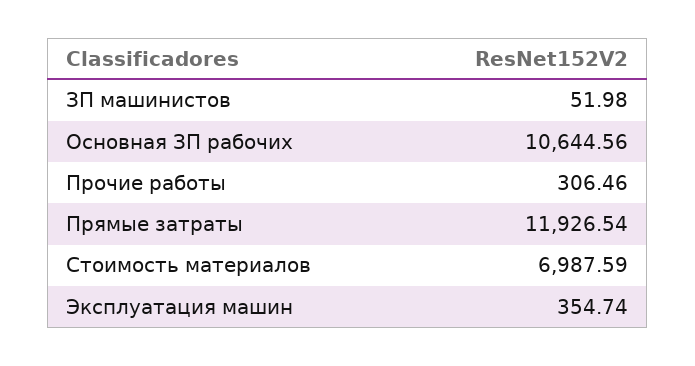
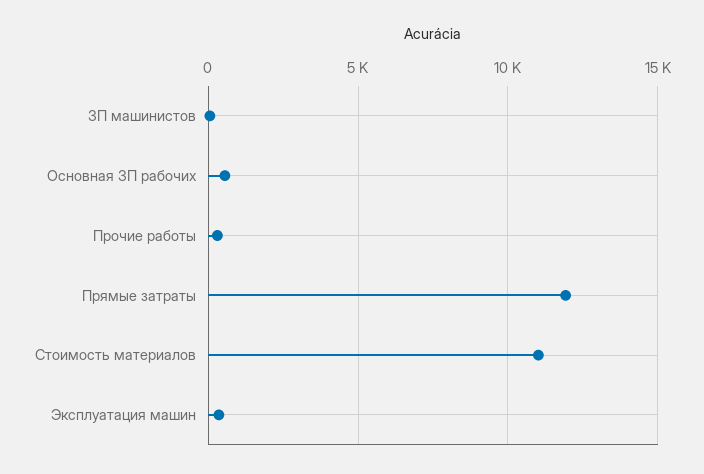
  {
    "ЗП машинистов": 51.98,
-   "Основная ЗП рабочих": 10644.56,
+   "Основная ЗП рабочих": 500,
    "Прочие работы": 306.46,
    "Прямые затраты": 11926.54,
-   "Стоимость материалов": 6987.59,
+   "Стоимость материалов": 11000,
    "Эксплуатация машин": 354.74
  }

